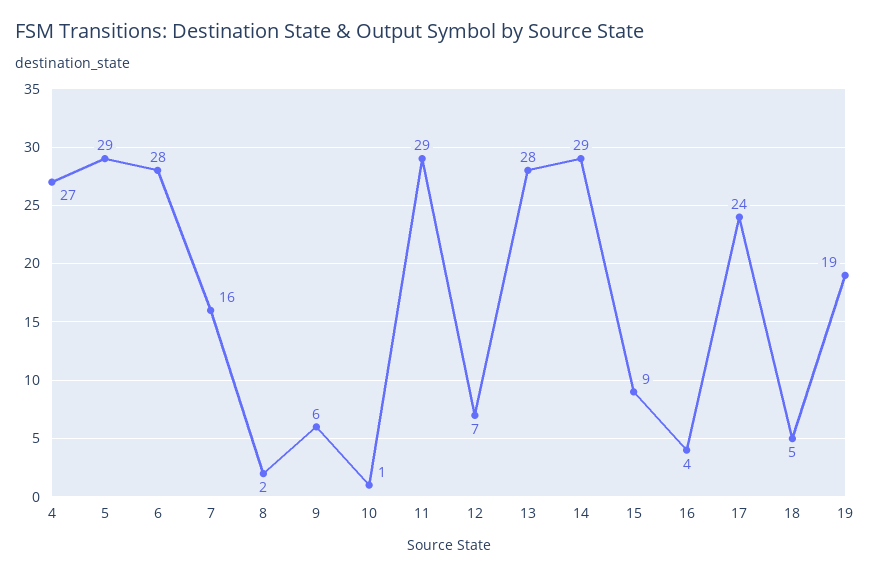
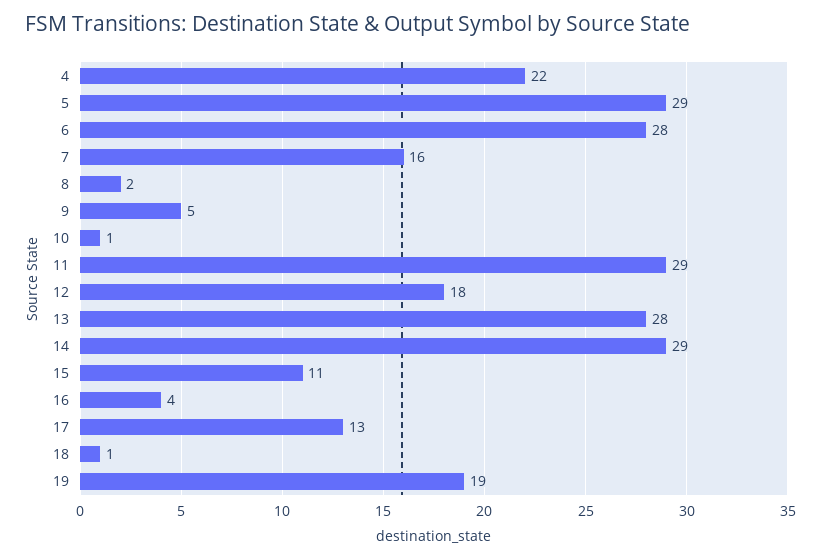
  {
-   "4": 27,
+   "4": 22,
    "5": 29,
    "6": 28,
    "7": 16,
    "8": 2,
-   "9": 6,
+   "9": 5,
    "10": 1,
    "11": 29,
-   "12": 7,
+   "12": 18,
    "13": 28,
    "14": 29,
-   "15": 9,
+   "15": 11,
    "16": 4,
-   "17": 24,
+   "17": 13,
-   "18": 5,
+   "18": 1,
    "19": 19
  }

